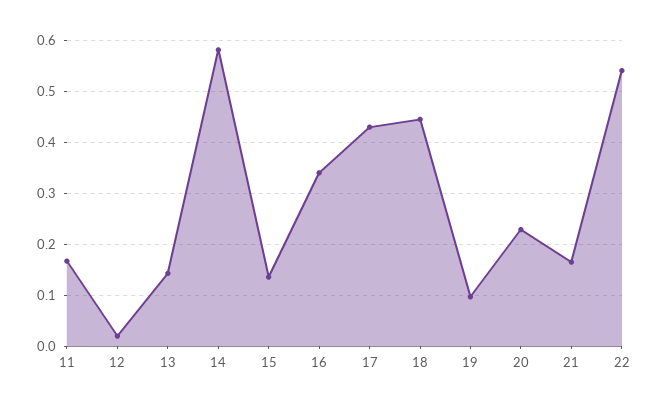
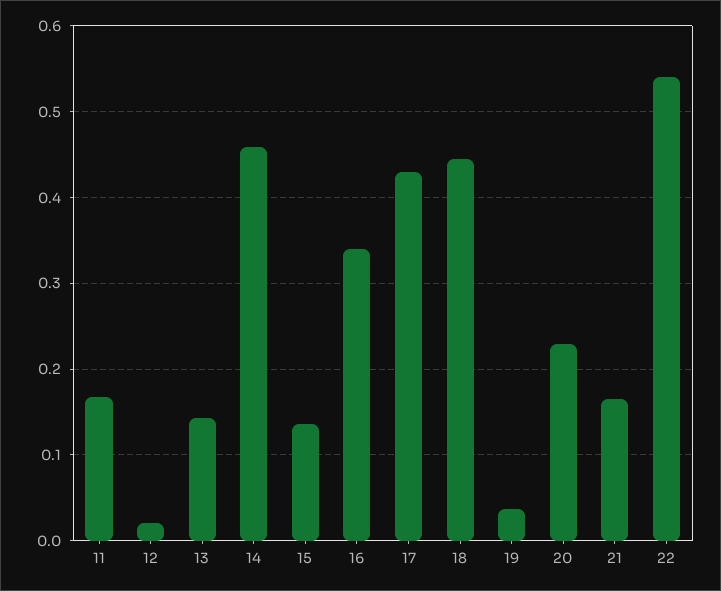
  {
    "11": 0.17,
    "12": 0.02,
    "13": 0.14,
-   "14": 0.58,
+   "14": 0.46,
    "15": 0.14,
    "16": 0.34,
    "17": 0.43,
    "18": 0.45,
-   "19": 0.1,
+   "19": 0.04,
    "20": 0.23,
    "21": 0.17,
    "22": 0.54
  }

